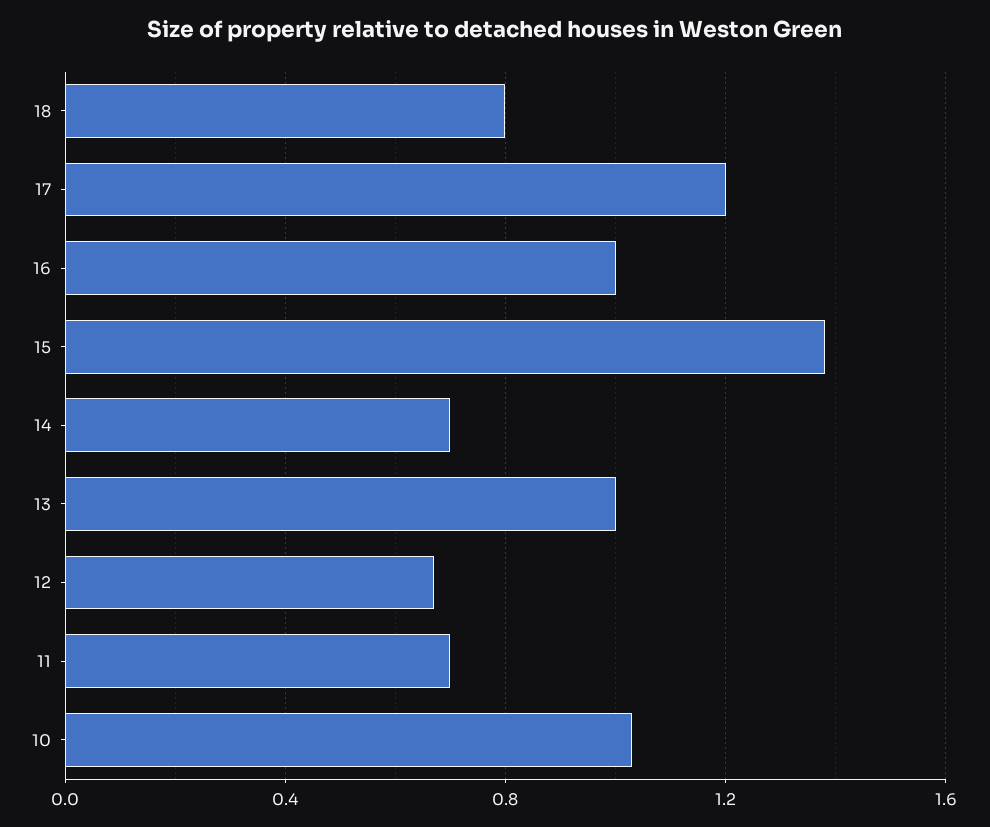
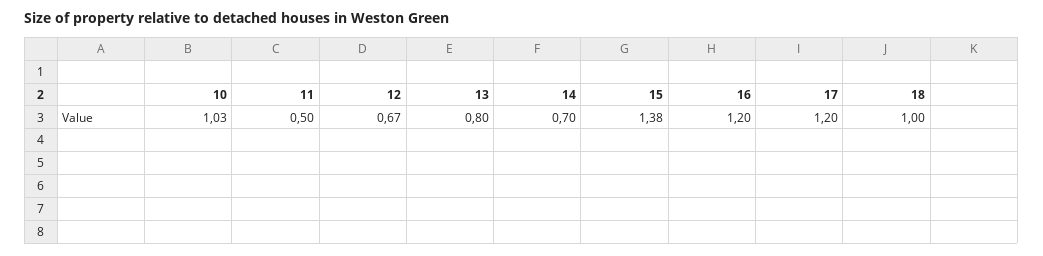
  {
-   "18": 0.8,
+   "18": 1,
    "17": 1.2,
-   "16": 1,
+   "16": 1.2,
    "15": 1.38,
    "14": 0.7,
-   "13": 1,
+   "13": 0.8,
    "12": 0.67,
-   "11": 0.7,
+   "11": 0.5,
    "10": 1.03
  }

